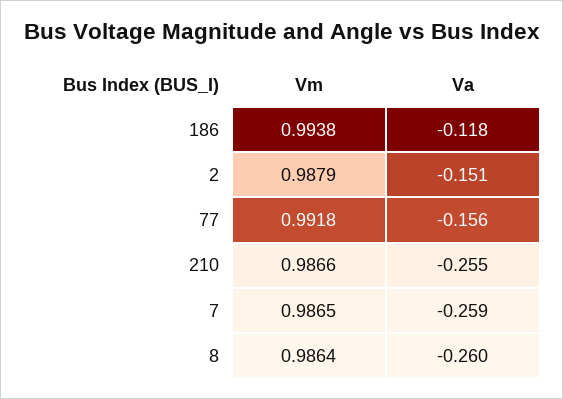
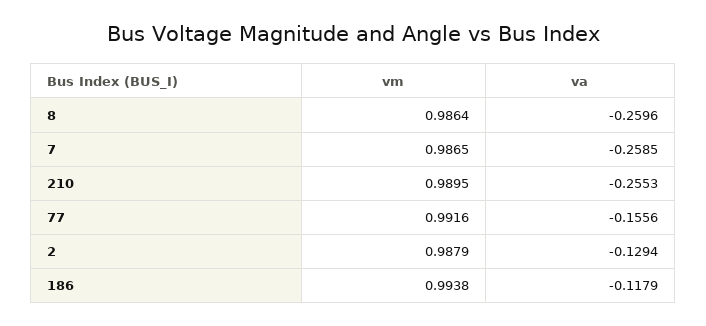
  {
    "Vm": {
      "186": 0.9938,
      "2": 0.9879,
-     "77": 0.9918,
+     "77": 0.9916,
-     "210": 0.9866,
+     "210": 0.9895,
      "7": 0.9865,
      "8": 0.9864
    },
    "Va": {
      "186": -0.1179,
-     "2": -0.151,
+     "2": -0.1294,
      "77": -0.1556,
      "210": -0.2553,
      "7": -0.2585,
      "8": -0.2596
    }
  }

